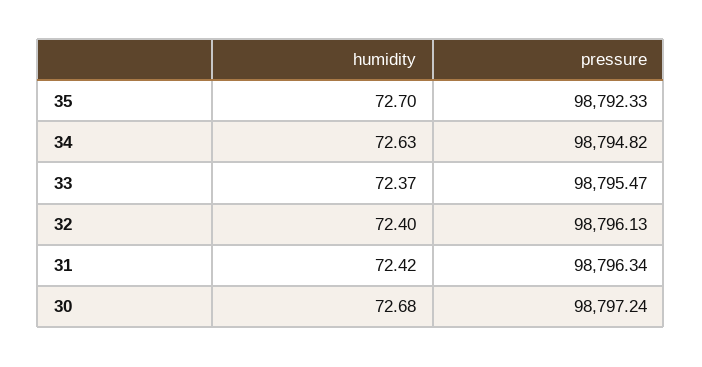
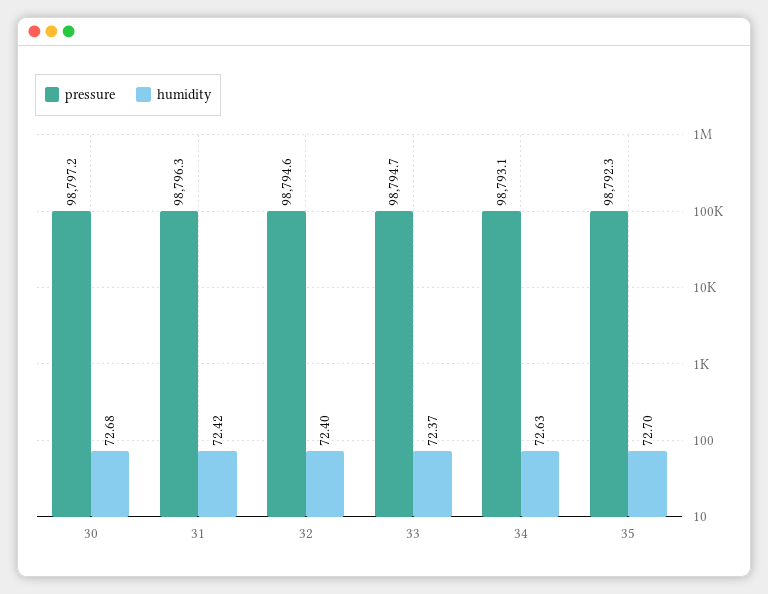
  {
    "humidity": {
      "35": 72.7,
      "34": 72.63,
      "33": 72.37,
      "32": 72.4,
      "31": 72.42,
      "30": 72.68
    },
    "pressure": {
      "35": 98792.33,
-     "34": 98794.82,
+     "34": 98793.1,
-     "33": 98795.47,
+     "33": 98794.7,
-     "32": 98796.13,
+     "32": 98794.6,
      "31": 98796.34,
      "30": 98797.24
    }
  }

